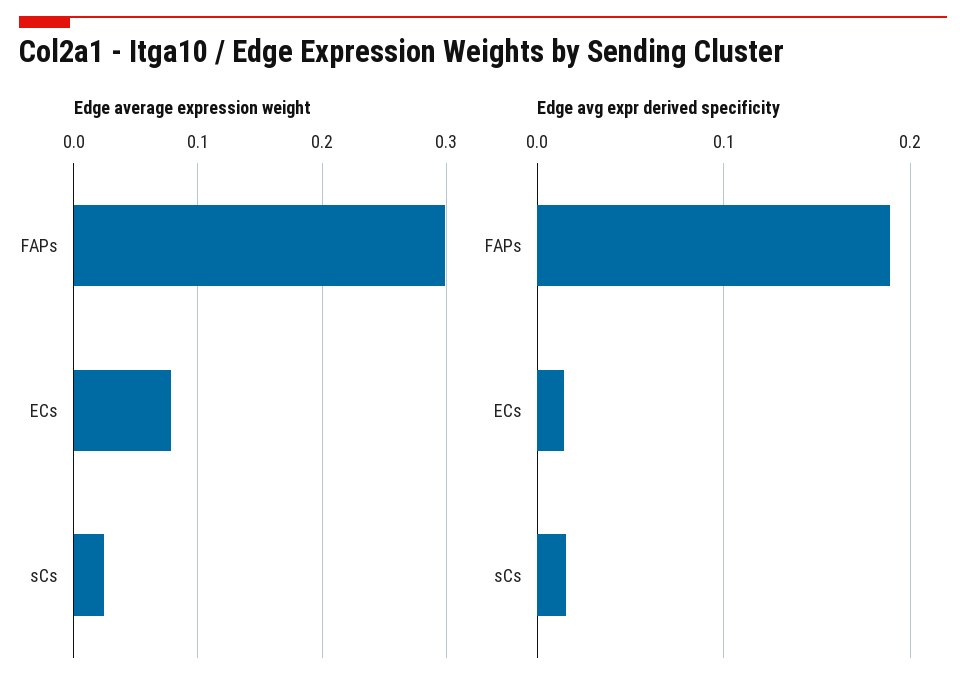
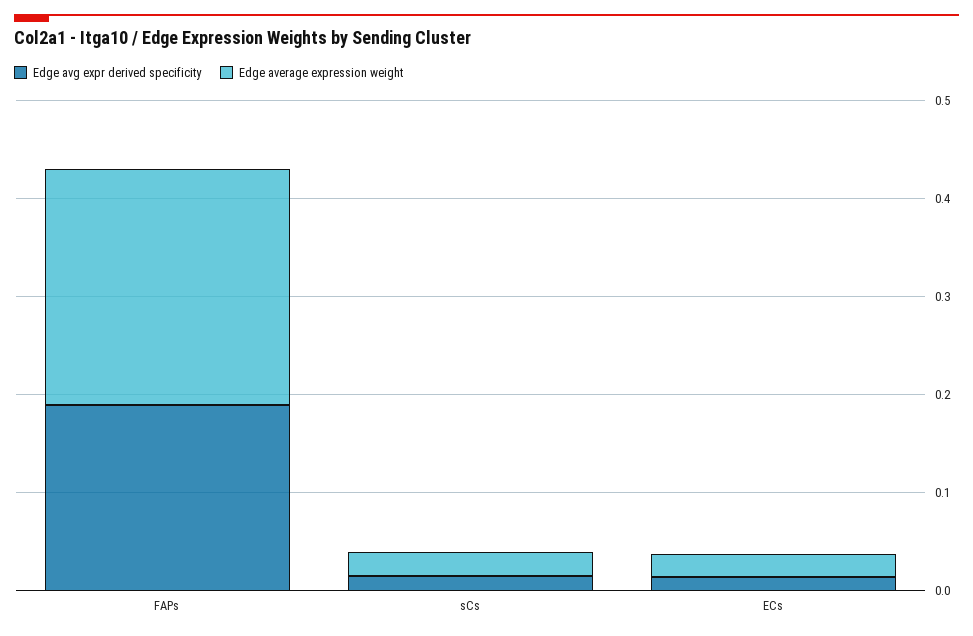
  {
    "Edge average expression weight": {
-     "FAPs": 0.3,
+     "FAPs": 0.24,
-     "ECs": 0.08,
+     "ECs": 0.02,
      "sCs": 0.02
    },
    "Edge avg expr derived specificity": {
      "FAPs": 0.19,
      "ECs": 0.01,
      "sCs": 0.02
    }
  }

